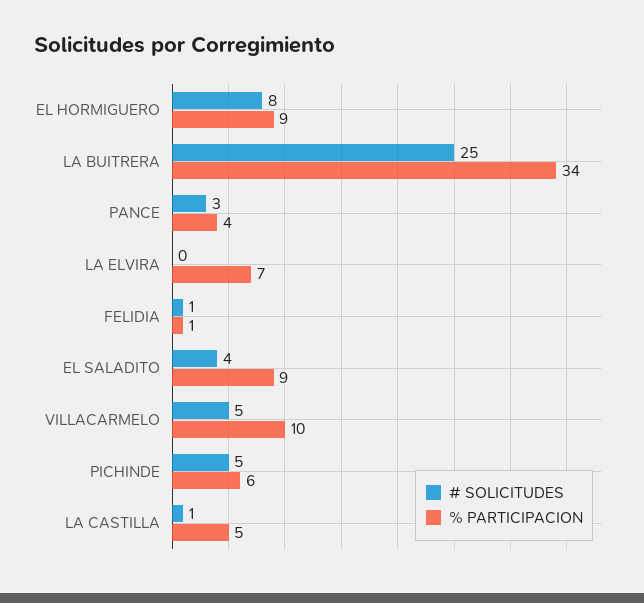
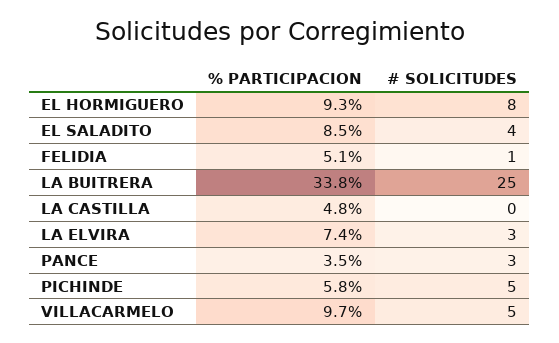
  {
    "# SOLICITUDES": {
      "EL HORMIGUERO": 8,
      "LA BUITRERA": 25,
      "PANCE": 3,
-     "LA ELVIRA": 0,
+     "LA ELVIRA": 3,
      "FELIDIA": 1,
      "EL SALADITO": 4,
      "VILLACARMELO": 5,
      "PICHINDE": 5,
-     "LA CASTILLA": 1
+     "LA CASTILLA": 0
    },
    "% PARTICIPACION": {
      "EL HORMIGUERO": 9.3,
      "LA BUITRERA": 33.8,
      "PANCE": 3.5,
      "LA ELVIRA": 7.4,
-     "FELIDIA": 1,
+     "FELIDIA": 5.1,
      "EL SALADITO": 8.5,
      "VILLACARMELO": 9.7,
      "PICHINDE": 5.8,
      "LA CASTILLA": 4.8
    }
  }

